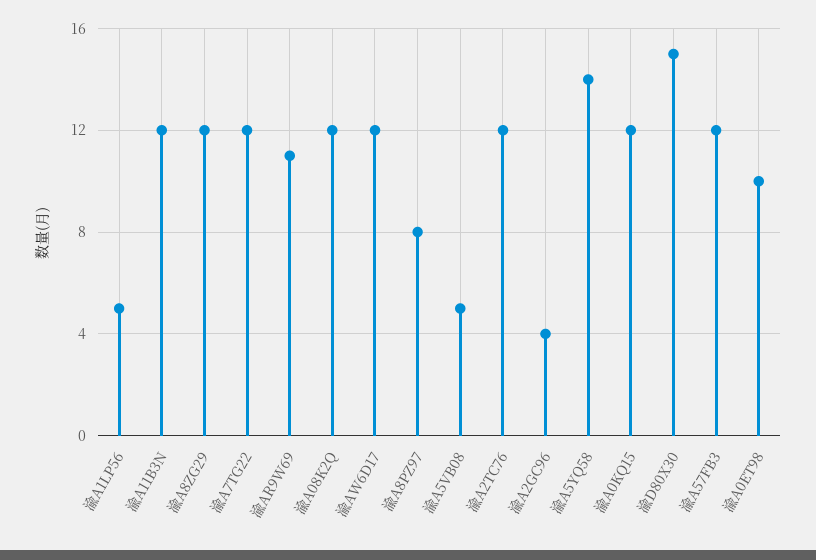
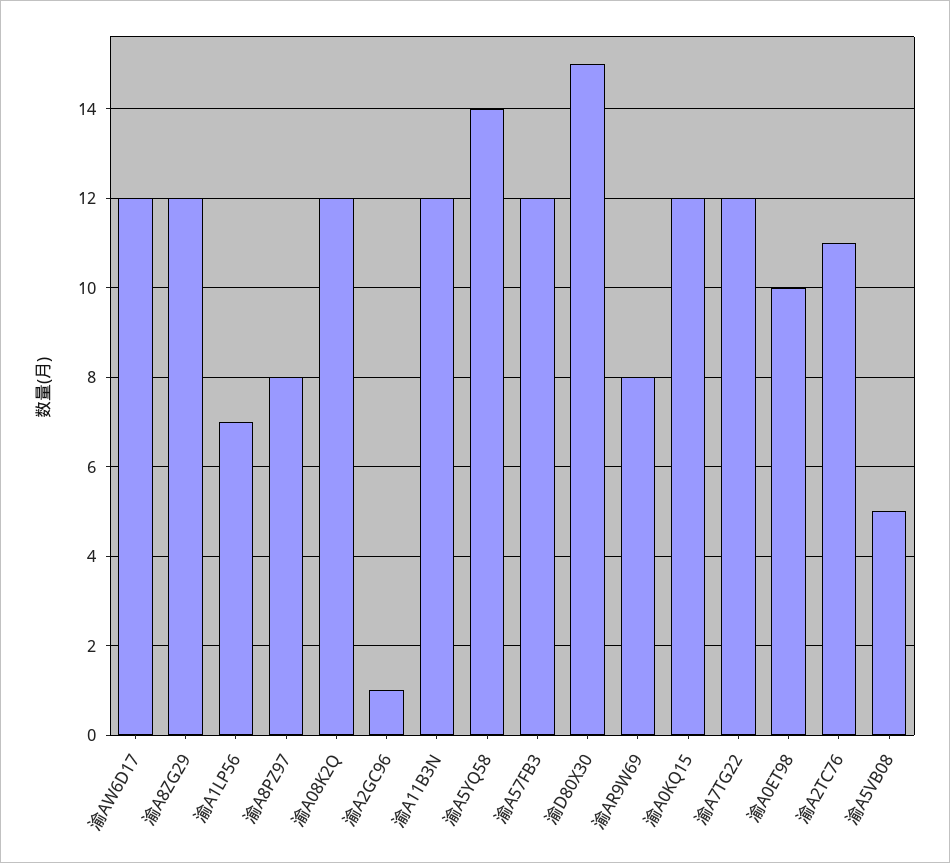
  {
-   "渝A1LP56": 5,
+   "渝A1LP56": 7,
    "渝A11B3N": 12,
    "渝A8ZG29": 12,
    "渝A7TG22": 12,
-   "渝AR9W69": 11,
+   "渝AR9W69": 8,
    "渝A08K2Q": 12,
    "渝AW6D17": 12,
    "渝A8PZ97": 8,
    "渝A5VB08": 5,
-   "渝A2TC76": 12,
+   "渝A2TC76": 11,
-   "渝A2GC96": 4,
+   "渝A2GC96": 1,
    "渝A5YQ58": 14,
    "渝A0KQ15": 12,
    "渝D80X30": 15,
    "渝A57FB3": 12,
    "渝A0ET98": 10
  }

